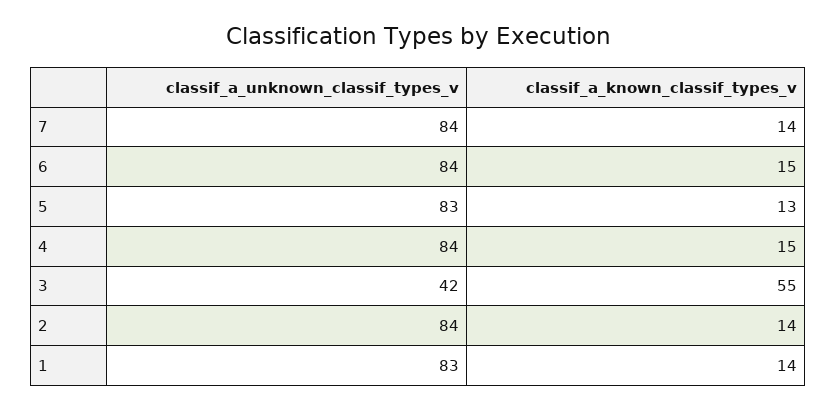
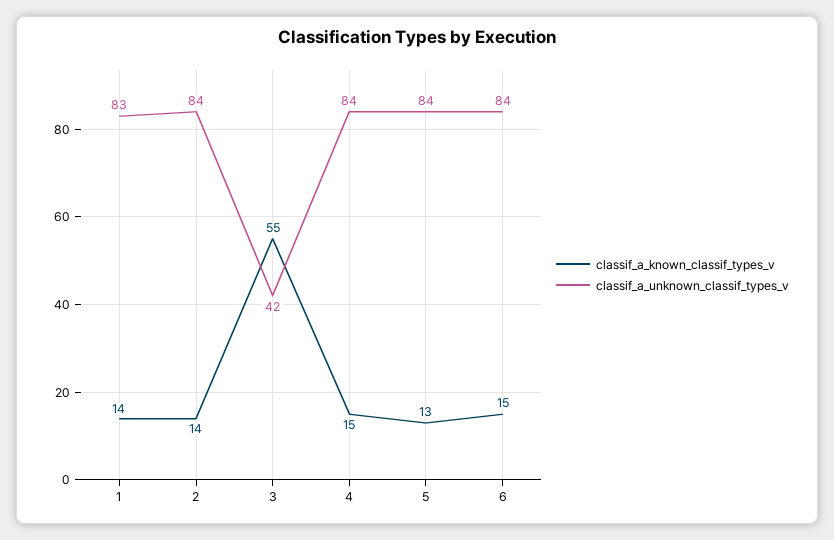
  {
    "classif_a_unknown_classif_types_v": {
-     "7": 84,
      "6": 84,
-     "5": 83,
+     "5": 84,
      "4": 84,
      "3": 42,
      "2": 84,
      "1": 83
    },
    "classif_a_known_classif_types_v": {
-     "7": 14,
      "6": 15,
      "5": 13,
      "4": 15,
      "3": 55,
      "2": 14,
      "1": 14
    }
  }

